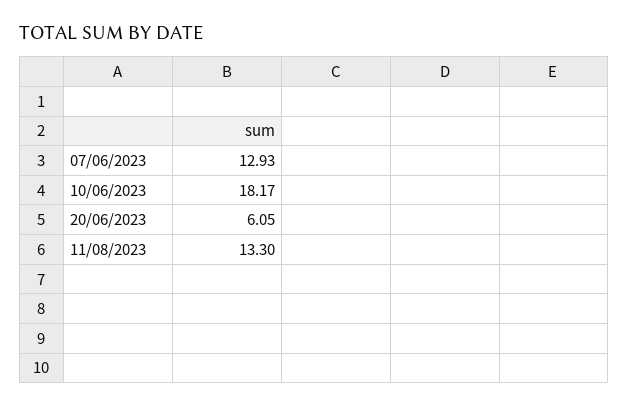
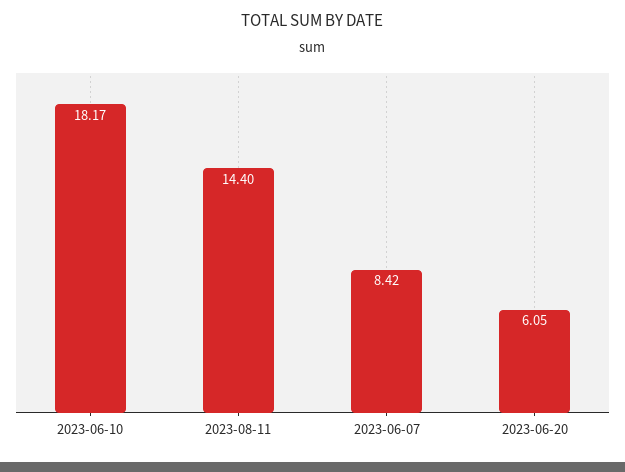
  {
-   "07/06/2023": 12.93,
+   "07/06/2023": 8.42,
    "10/06/2023": 18.17,
    "20/06/2023": 6.05,
-   "11/08/2023": 13.3
+   "11/08/2023": 14.4
  }

